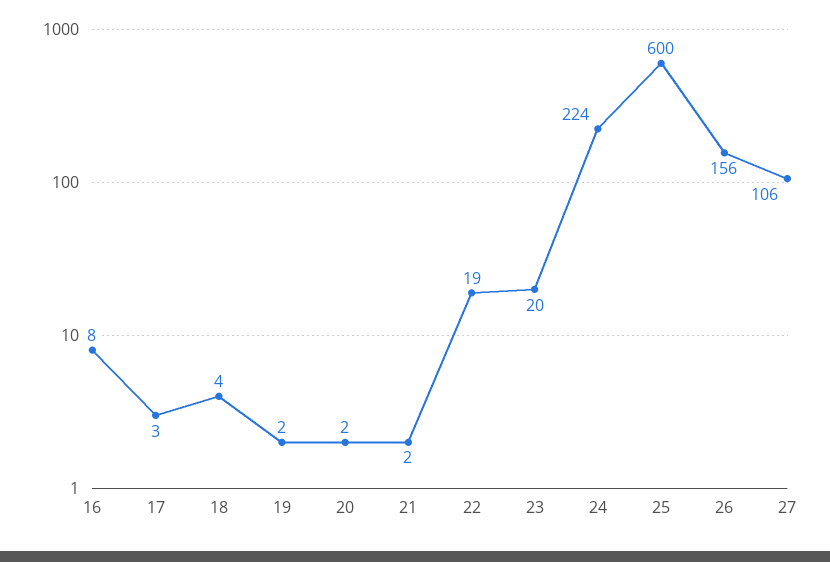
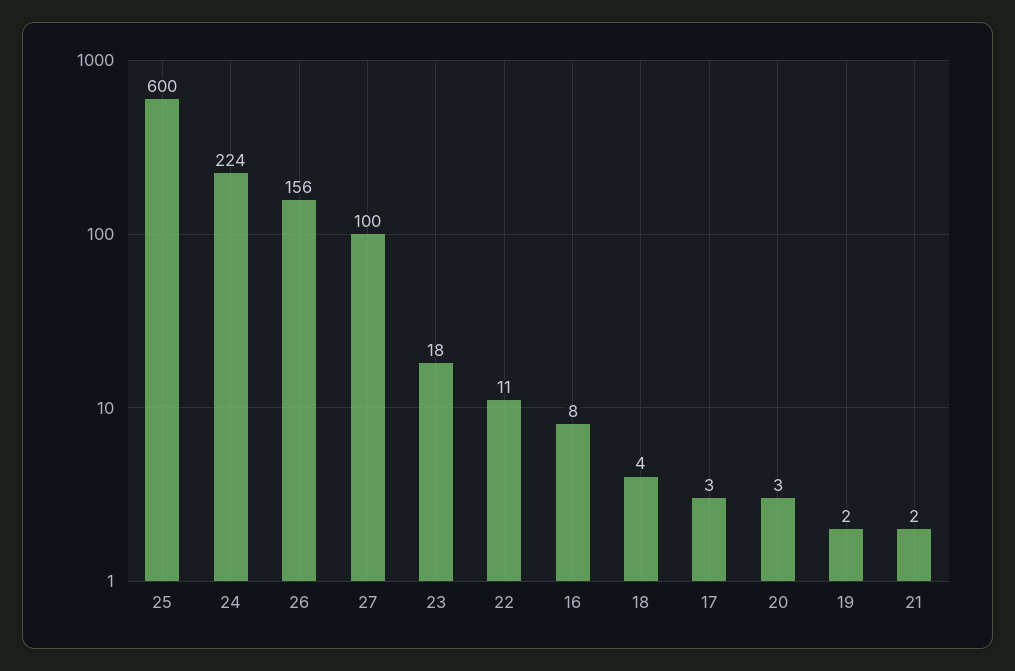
  {
    "16": 8,
    "17": 3,
    "18": 4,
    "19": 2,
-   "20": 2,
+   "20": 3,
    "21": 2,
-   "22": 19,
+   "22": 11,
-   "23": 20,
+   "23": 18,
    "24": 224,
    "25": 600,
    "26": 156,
-   "27": 106
+   "27": 100
  }

